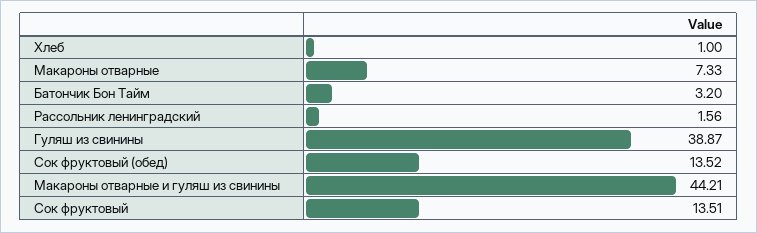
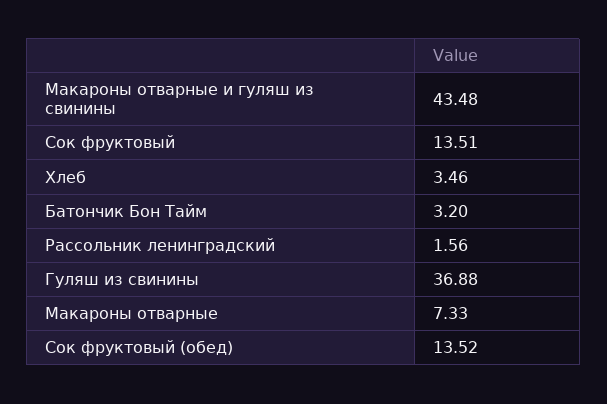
  {
-   "Хлеб": 1,
+   "Хлеб": 3.46,
    "Макароны отварные": 7.33,
    "Батончик Бон Тайм": 3.2,
    "Рассольник ленинградский": 1.56,
-   "Гуляш из свинины": 38.87,
+   "Гуляш из свинины": 36.88,
    "Сок фруктовый (обед)": 13.52,
-   "Макароны отварные и гуляш из свинины": 44.21,
+   "Макароны отварные и гуляш из свинины": 43.48,
    "Сок фруктовый": 13.51
  }

